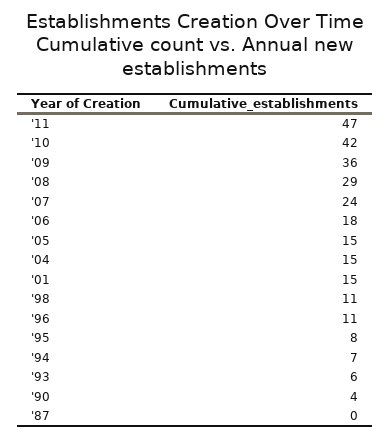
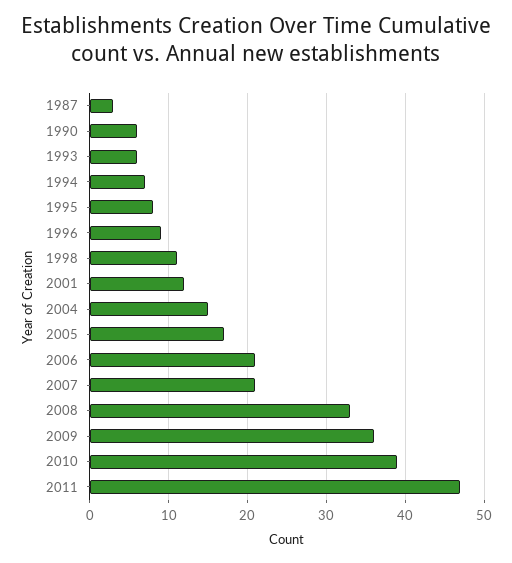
  {
    "'11": 47,
-   "'10": 42,
+   "'10": 39,
    "'09": 36,
-   "'08": 29,
+   "'08": 33,
-   "'07": 24,
+   "'07": 21,
-   "'06": 18,
+   "'06": 21,
-   "'05": 15,
+   "'05": 17,
    "'04": 15,
-   "'01": 15,
+   "'01": 12,
    "'98": 11,
-   "'96": 11,
+   "'96": 9,
    "'95": 8,
    "'94": 7,
    "'93": 6,
-   "'90": 4,
+   "'90": 6,
-   "'87": 0
+   "'87": 3
  }

